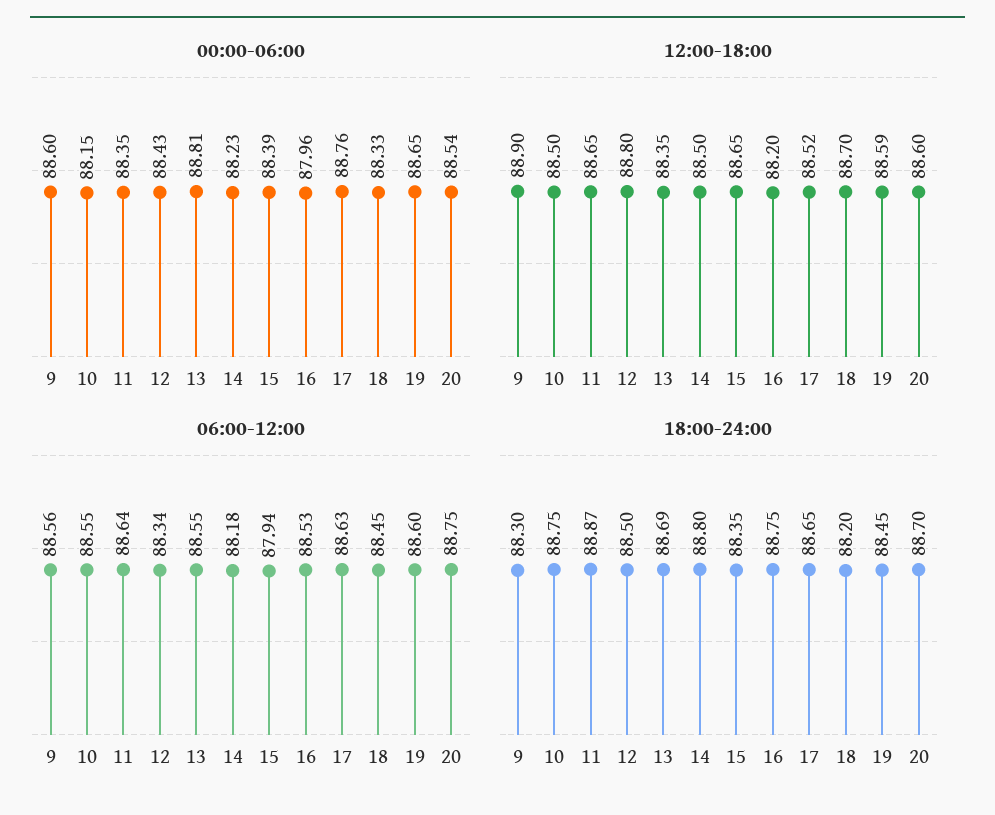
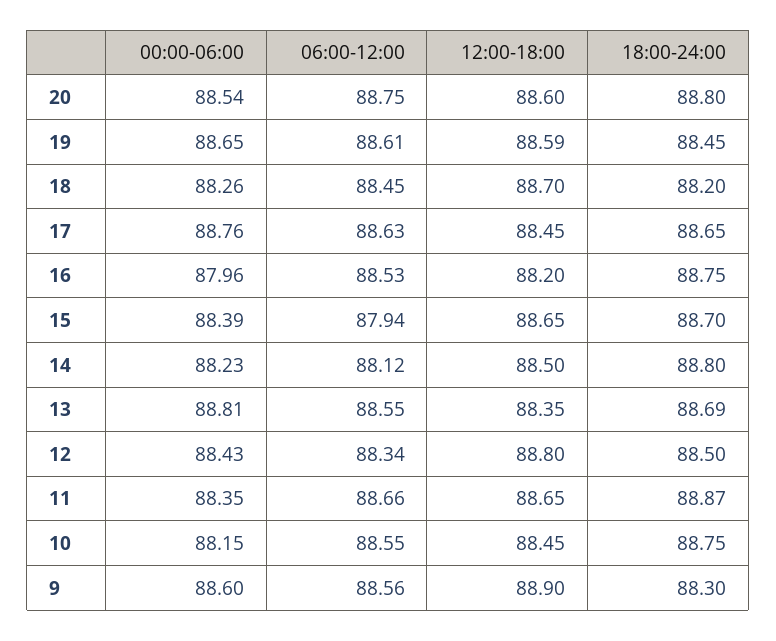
  {
    "00:00-06:00": {
      "9": 88.6,
      "10": 88.15,
      "11": 88.35,
      "12": 88.43,
      "13": 88.81,
      "14": 88.23,
      "15": 88.39,
      "16": 87.96,
      "17": 88.76,
-     "18": 88.33,
+     "18": 88.26,
      "19": 88.65,
      "20": 88.54
    },
    "12:00-18:00": {
      "9": 88.9,
-     "10": 88.5,
+     "10": 88.45,
      "11": 88.65,
      "12": 88.8,
      "13": 88.35,
      "14": 88.5,
      "15": 88.65,
      "16": 88.2,
-     "17": 88.52,
+     "17": 88.45,
      "18": 88.7,
      "19": 88.59,
      "20": 88.6
    },
    "06:00-12:00": {
      "9": 88.56,
      "10": 88.55,
-     "11": 88.64,
+     "11": 88.66,
      "12": 88.34,
      "13": 88.55,
-     "14": 88.18,
+     "14": 88.12,
      "15": 87.94,
      "16": 88.53,
      "17": 88.63,
      "18": 88.45,
-     "19": 88.6,
+     "19": 88.61,
      "20": 88.75
    },
    "18:00-24:00": {
      "9": 88.3,
      "10": 88.75,
      "11": 88.87,
      "12": 88.5,
      "13": 88.69,
      "14": 88.8,
-     "15": 88.35,
+     "15": 88.7,
      "16": 88.75,
      "17": 88.65,
      "18": 88.2,
      "19": 88.45,
-     "20": 88.7
+     "20": 88.8
    }
  }

